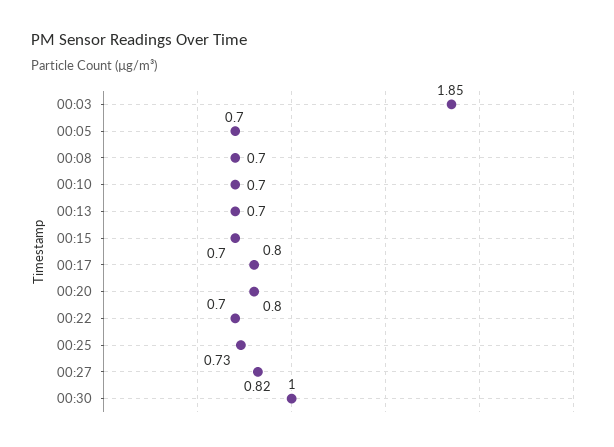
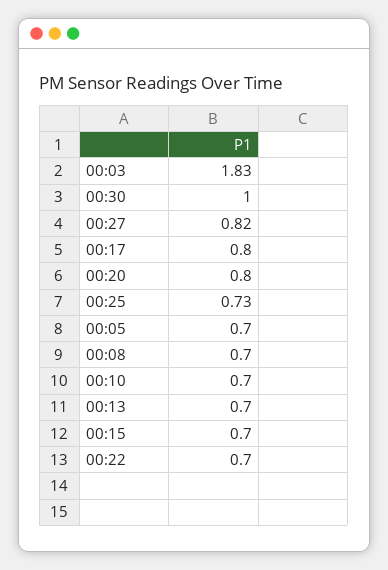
  {
-   "00:03": 1.85,
+   "00:03": 1.83,
    "00:05": 0.7,
    "00:08": 0.7,
    "00:10": 0.7,
    "00:13": 0.7,
    "00:15": 0.7,
    "00:17": 0.8,
    "00:20": 0.8,
    "00:22": 0.7,
    "00:25": 0.73,
    "00:27": 0.82,
    "00:30": 1
  }

